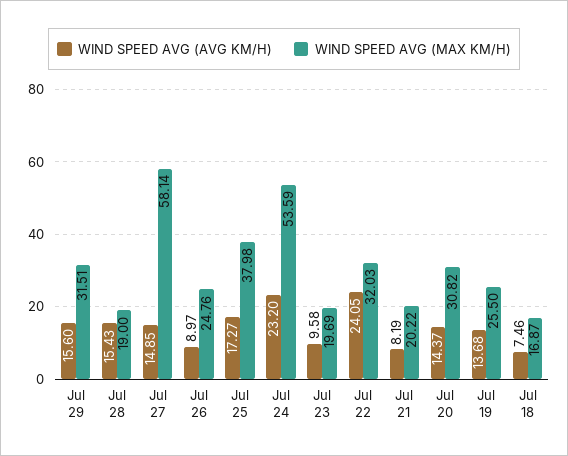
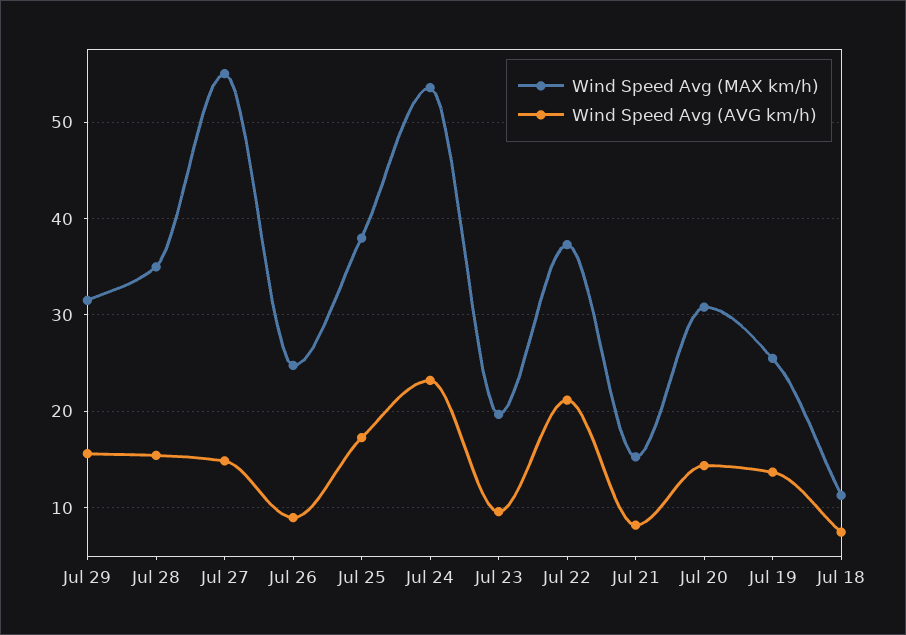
  {
    "WIND SPEED AVG (AVG KM/H)": {
      "Jul 29": 15.6,
      "Jul 28": 15.43,
      "Jul 27": 14.85,
      "Jul 26": 8.97,
      "Jul 25": 17.27,
      "Jul 24": 23.2,
      "Jul 23": 9.58,
-     "Jul 22": 24.05,
+     "Jul 22": 21,
      "Jul 21": 8.19,
      "Jul 20": 14.37,
      "Jul 19": 13.68,
      "Jul 18": 7.46
    },
    "WIND SPEED AVG (MAX KM/H)": {
      "Jul 29": 31.51,
-     "Jul 28": 19,
+     "Jul 28": 35,
-     "Jul 27": 58.14,
+     "Jul 27": 55,
      "Jul 26": 24.76,
      "Jul 25": 37.98,
      "Jul 24": 53.59,
      "Jul 23": 19.69,
-     "Jul 22": 32.03,
+     "Jul 22": 37,
-     "Jul 21": 20.22,
+     "Jul 21": 15,
      "Jul 20": 30.82,
      "Jul 19": 25.5,
-     "Jul 18": 16.87
+     "Jul 18": 11
    }
  }

